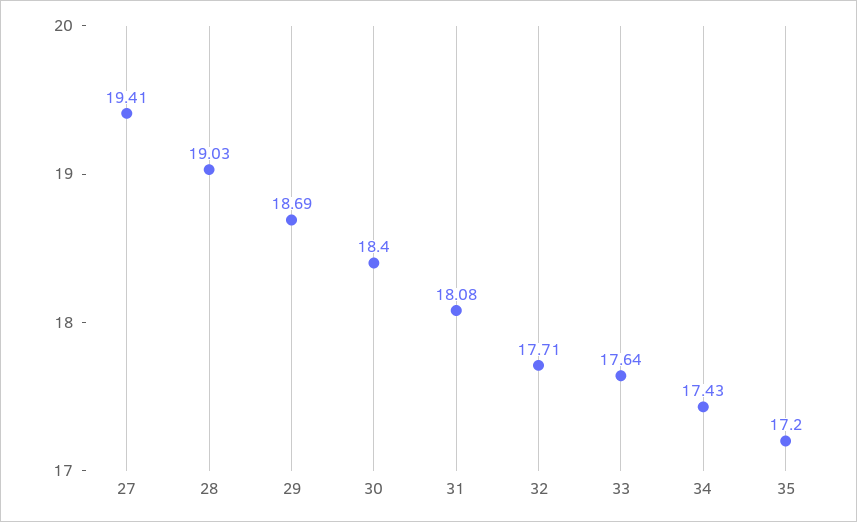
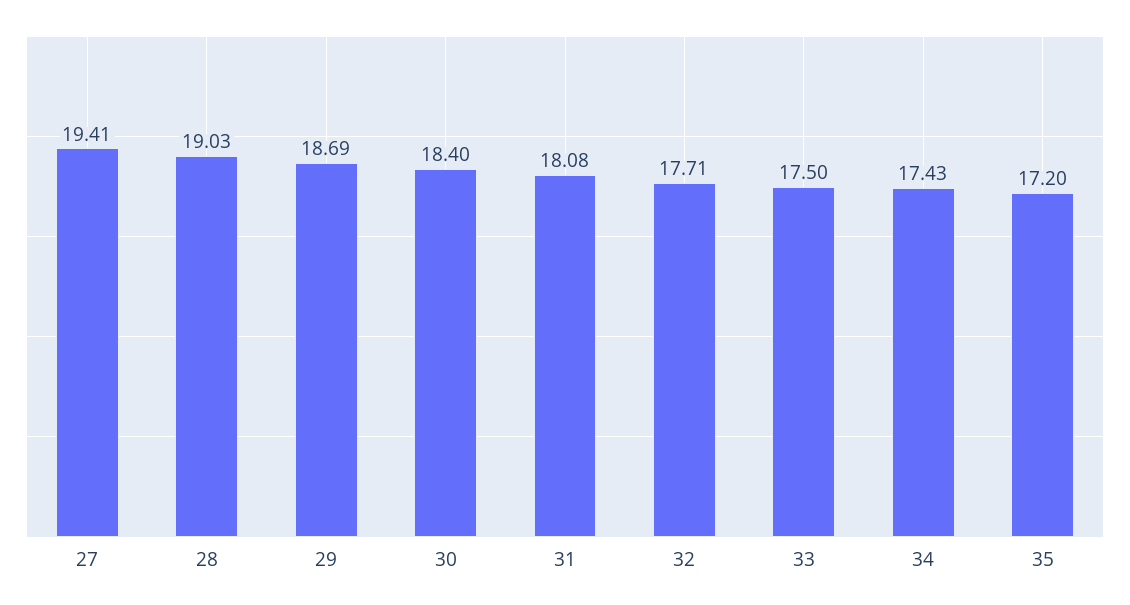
  {
    "27": 19.41,
    "28": 19.03,
    "29": 18.69,
    "30": 18.4,
    "31": 18.08,
    "32": 17.71,
-   "33": 17.64,
+   "33": 17.5,
    "34": 17.43,
    "35": 17.2
  }

